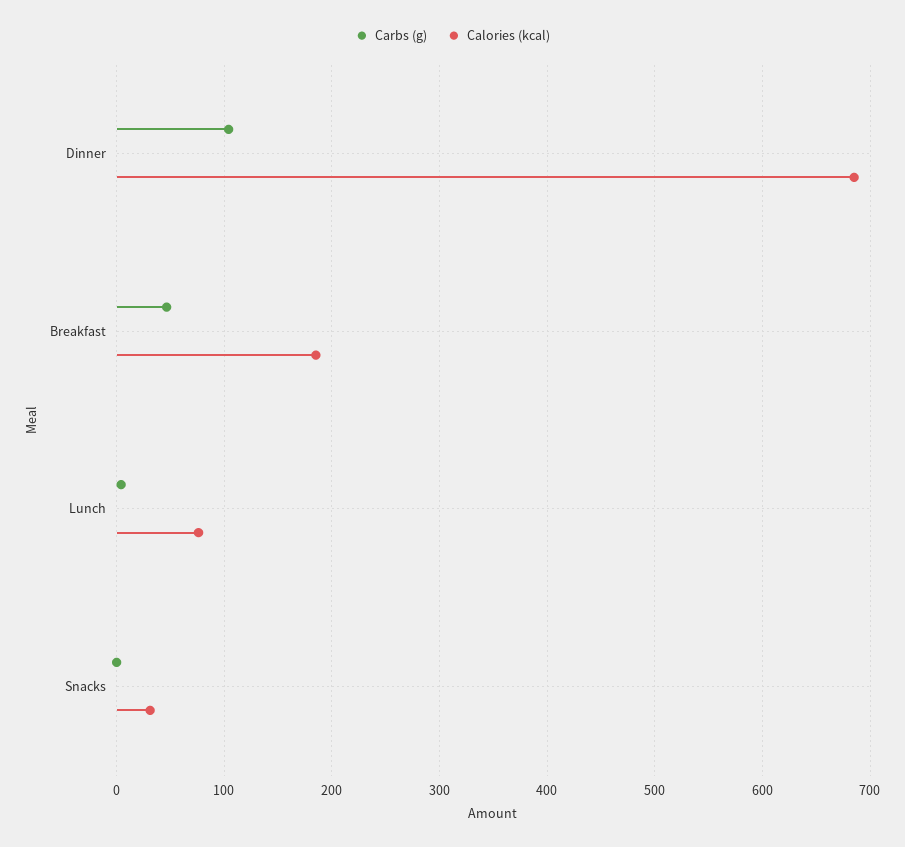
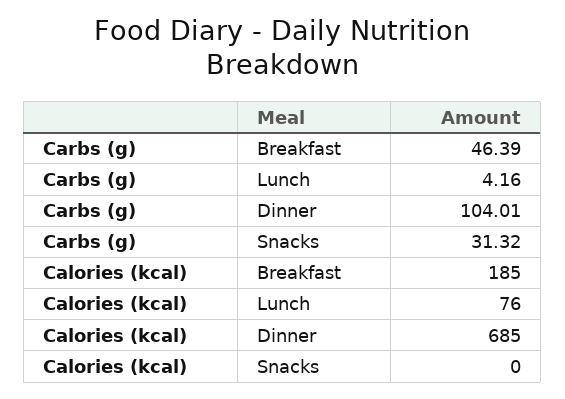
  {
    "Carbs (g)": {
      "Dinner": 104.01,
      "Breakfast": 46.39,
      "Lunch": 4.16,
-     "Snacks": 0
+     "Snacks": 31.32
    },
    "Calories (kcal)": {
      "Dinner": 685,
      "Breakfast": 185,
      "Lunch": 76,
-     "Snacks": 30
+     "Snacks": 0
    }
  }

